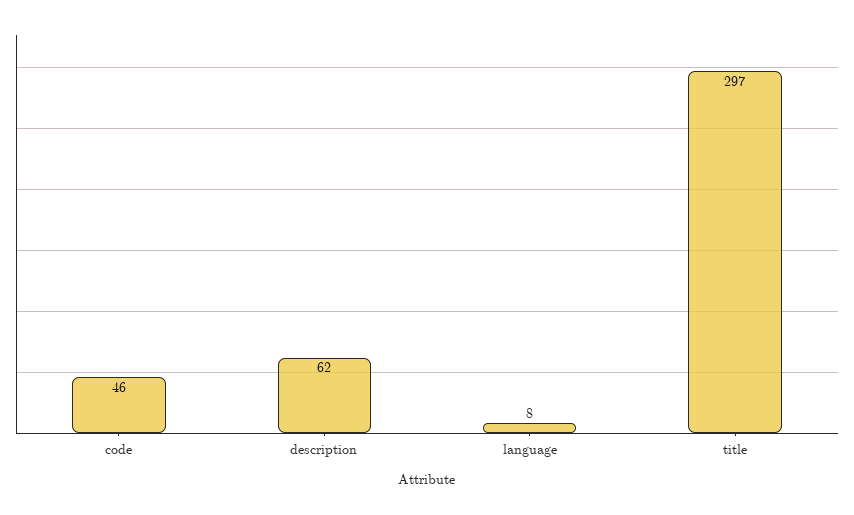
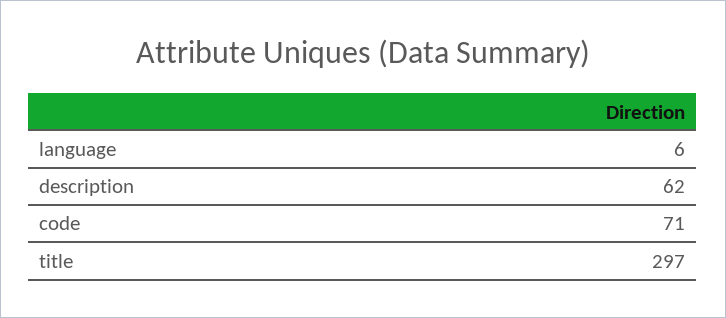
  {
-   "code": 46,
+   "code": 71,
    "description": 62,
-   "language": 8,
+   "language": 6,
    "title": 297
  }

